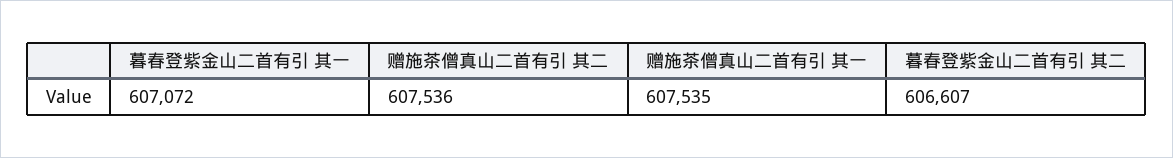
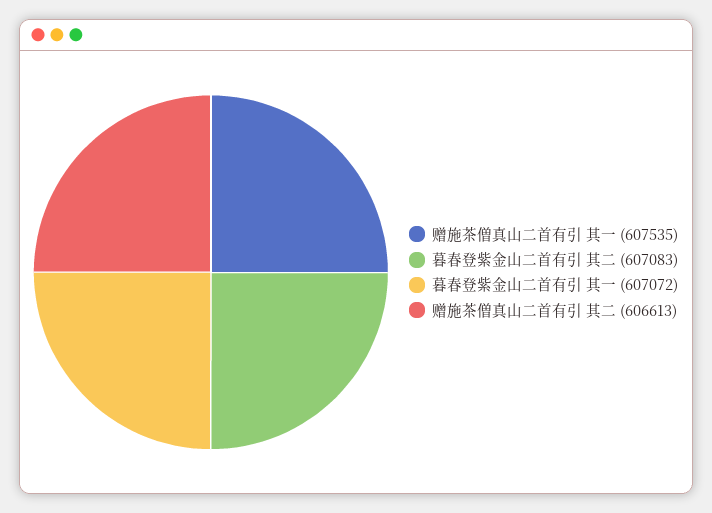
  {
    "暮春登紫金山二首有引 其一": 607072,
-   "赠施茶僧真山二首有引 其二": 607536,
+   "赠施茶僧真山二首有引 其二": 606613,
    "赠施茶僧真山二首有引 其一": 607535,
-   "暮春登紫金山二首有引 其二": 606607
+   "暮春登紫金山二首有引 其二": 607083
  }

